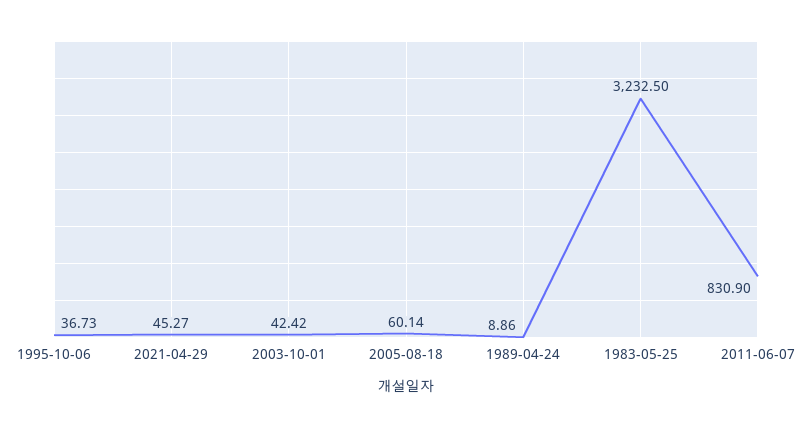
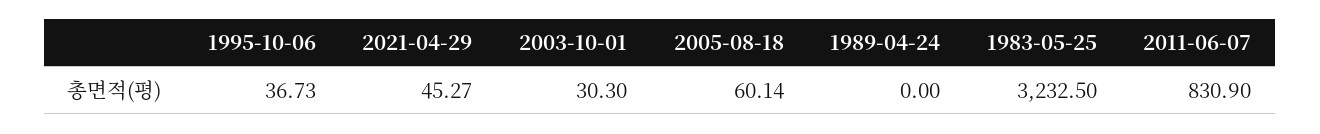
  {
    "1995-10-06": 36.73,
    "2021-04-29": 45.27,
-   "2003-10-01": 42.42,
+   "2003-10-01": 30.3,
    "2005-08-18": 60.14,
-   "1989-04-24": 8.86,
+   "1989-04-24": 0,
    "1983-05-25": 3232.5,
    "2011-06-07": 830.9
  }

